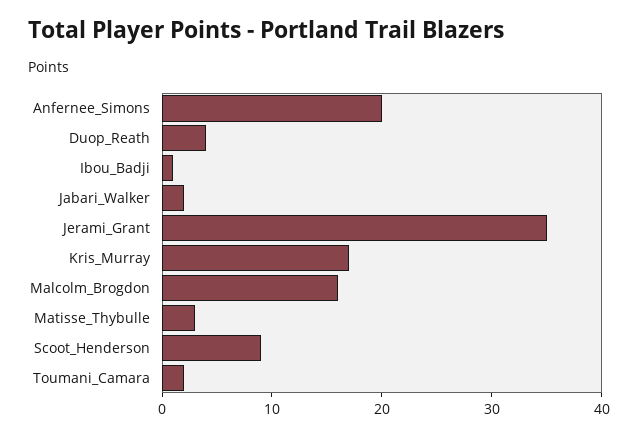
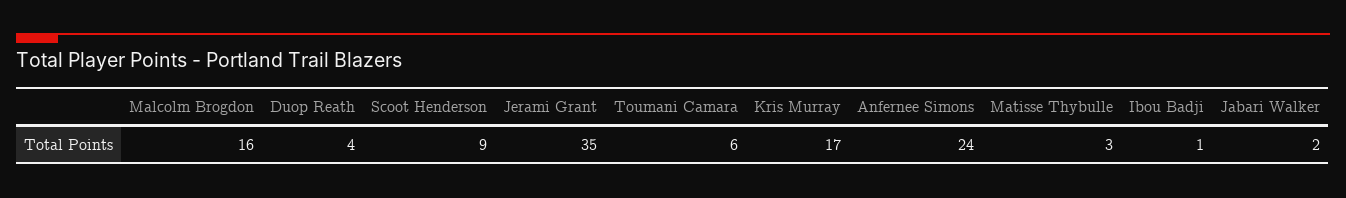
  {
-   "Anfernee_Simons": 20,
+   "Anfernee_Simons": 24,
    "Duop_Reath": 4,
    "Ibou_Badji": 1,
    "Jabari_Walker": 2,
    "Jerami_Grant": 35,
    "Kris_Murray": 17,
    "Malcolm_Brogdon": 16,
    "Matisse_Thybulle": 3,
    "Scoot_Henderson": 9,
-   "Toumani_Camara": 2
+   "Toumani_Camara": 6
  }

